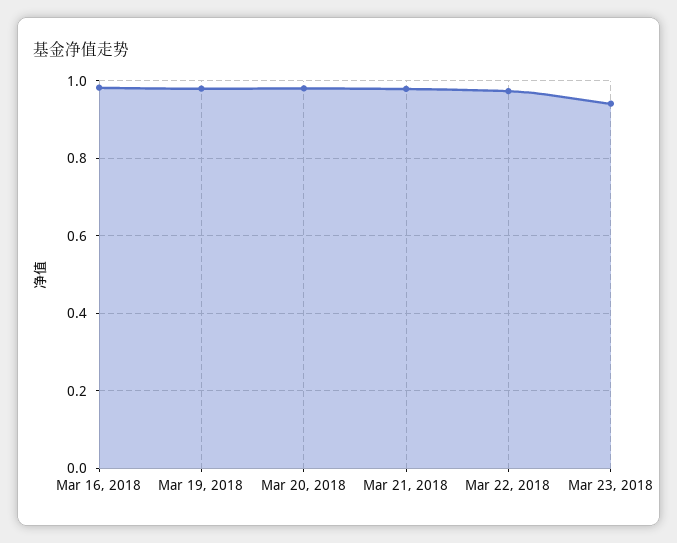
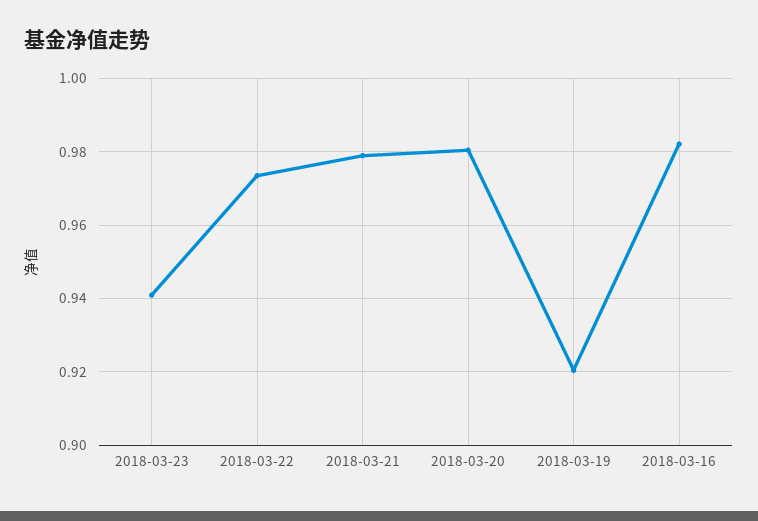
  {
    "Mar 16, 2018": 0.982,
-   "Mar 19, 2018": 0.98,
+   "Mar 19, 2018": 0.92,
    "Mar 20, 2018": 0.98,
    "Mar 21, 2018": 0.98,
    "Mar 22, 2018": 0.974,
    "Mar 23, 2018": 0.94
  }

